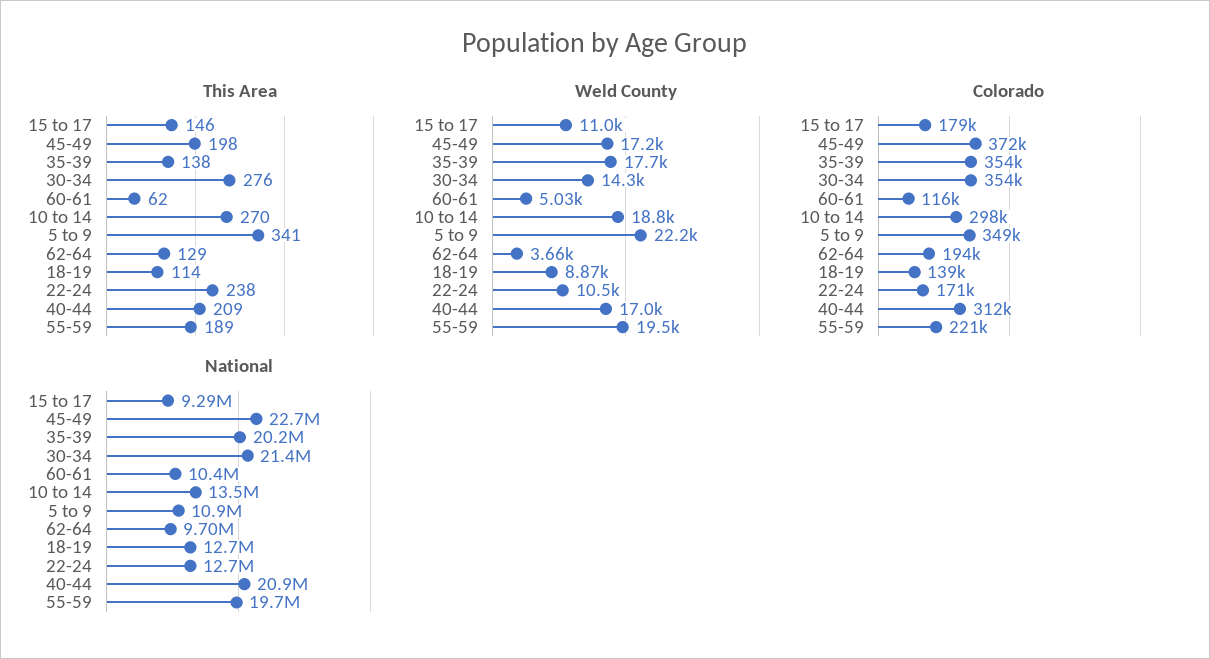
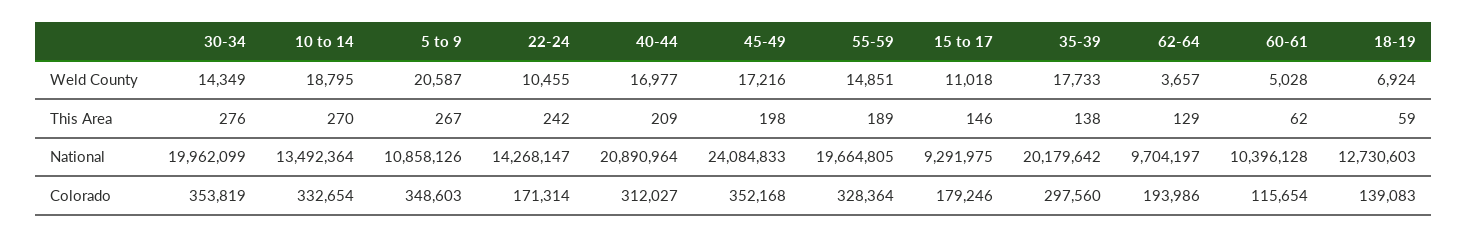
  {
    "This Area": {
      "15 to 17": 146,
      "45-49": 198,
      "35-39": 138,
      "30-34": 276,
      "60-61": 62,
      "10 to 14": 270,
-     "5 to 9": 341,
+     "5 to 9": 267,
      "62-64": 129,
-     "18-19": 114,
+     "18-19": 59,
-     "22-24": 238,
+     "22-24": 242,
      "40-44": 209,
      "55-59": 189
    },
    "Weld County": {
      "15 to 17": 11018,
      "45-49": 17216,
      "35-39": 17733,
      "30-34": 14349,
      "60-61": 5028,
      "10 to 14": 18795,
-     "5 to 9": 22200,
+     "5 to 9": 20587,
      "62-64": 3657,
-     "18-19": 8870,
+     "18-19": 6924,
      "22-24": 10455,
      "40-44": 16977,
-     "55-59": 19500
+     "55-59": 14851
    },
    "Colorado": {
      "15 to 17": 179246,
-     "45-49": 372000,
+     "45-49": 352168,
-     "35-39": 354000,
+     "35-39": 297560,
      "30-34": 353819,
      "60-61": 115654,
-     "10 to 14": 298000,
+     "10 to 14": 332654,
      "5 to 9": 348603,
      "62-64": 193986,
      "18-19": 139083,
      "22-24": 171314,
      "40-44": 312027,
-     "55-59": 221000
+     "55-59": 328364
    },
    "National": {
      "15 to 17": 9291975,
-     "45-49": 22700000,
+     "45-49": 24084833,
      "35-39": 20179642,
-     "30-34": 21400000,
+     "30-34": 19962099,
      "60-61": 10396128,
      "10 to 14": 13492364,
      "5 to 9": 10858126,
      "62-64": 9704197,
      "18-19": 12730603,
-     "22-24": 12700000,
+     "22-24": 14268147,
      "40-44": 20890964,
      "55-59": 19664805
    }
  }

